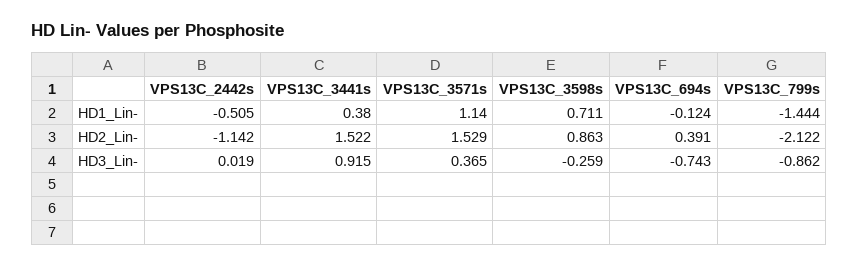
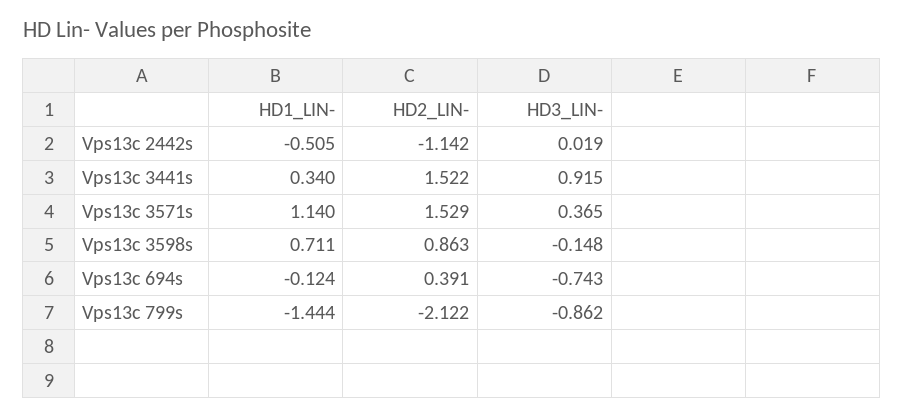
  {
    "VPS13C_2442s": {
      "HD1_Lin-": -0.505,
      "HD2_Lin-": -1.142,
      "HD3_Lin-": 0.019
    },
    "VPS13C_3441s": {
-     "HD1_Lin-": 0.38,
+     "HD1_Lin-": 0.34,
      "HD2_Lin-": 1.522,
      "HD3_Lin-": 0.915
    },
    "VPS13C_3571s": {
      "HD1_Lin-": 1.14,
      "HD2_Lin-": 1.529,
      "HD3_Lin-": 0.365
    },
    "VPS13C_3598s": {
      "HD1_Lin-": 0.711,
      "HD2_Lin-": 0.863,
-     "HD3_Lin-": -0.259
+     "HD3_Lin-": -0.148
    },
    "VPS13C_694s": {
      "HD1_Lin-": -0.124,
      "HD2_Lin-": 0.391,
      "HD3_Lin-": -0.743
    },
    "VPS13C_799s": {
      "HD1_Lin-": -1.444,
      "HD2_Lin-": -2.122,
      "HD3_Lin-": -0.862
    }
  }

